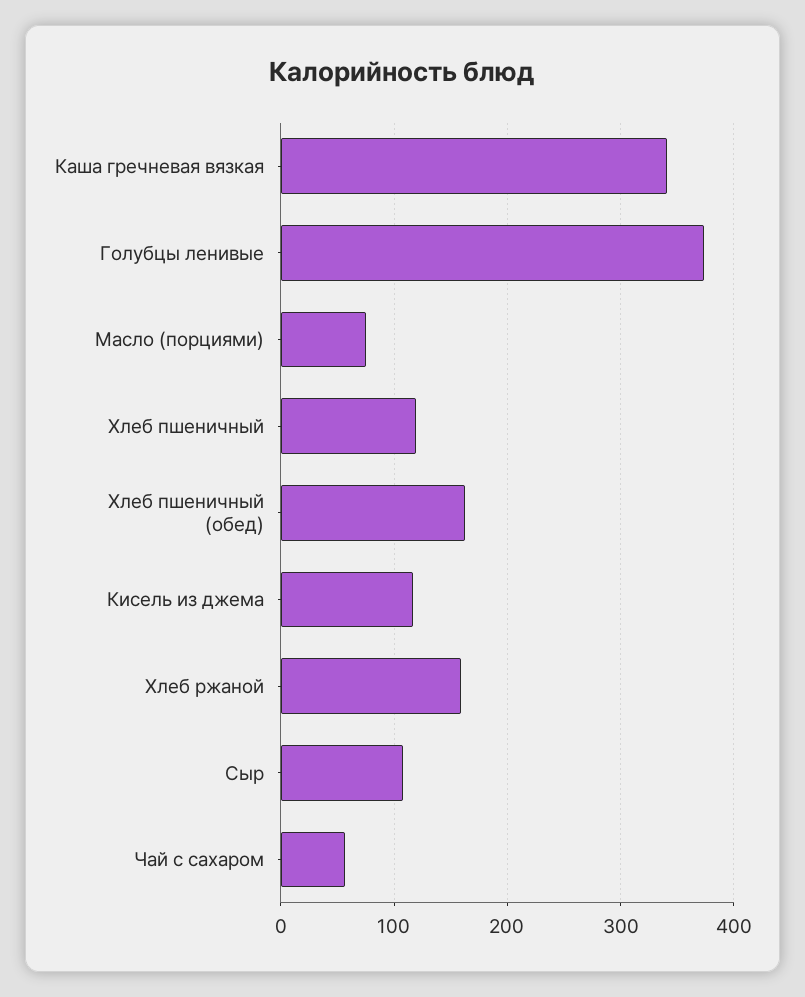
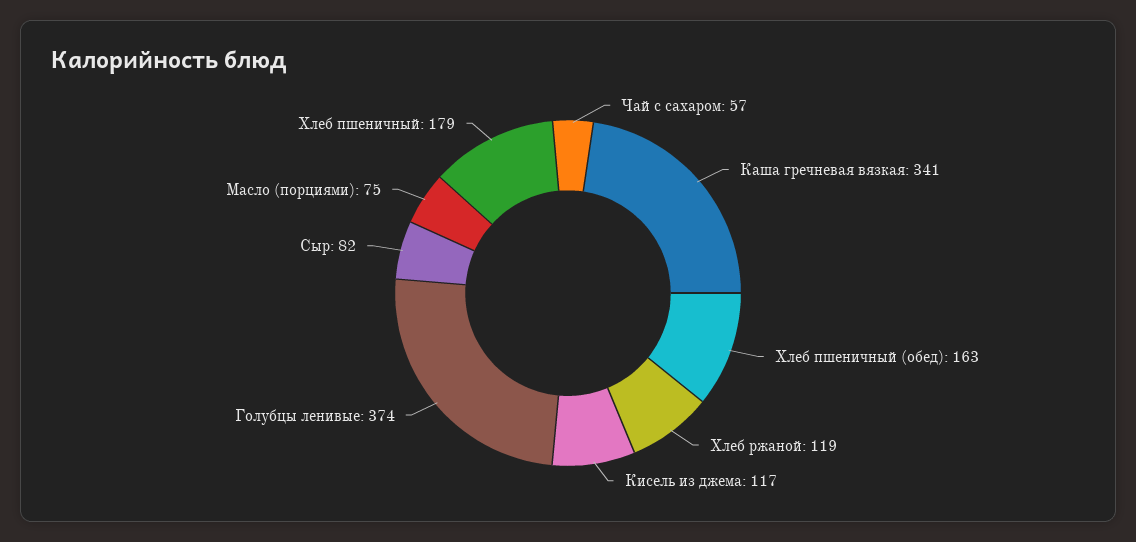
  {
    "Каша гречневая вязкая": 341,
    "Голубцы ленивые": 374,
    "Масло (порциями)": 75,
-   "Хлеб пшеничный": 120,
+   "Хлеб пшеничный": 179,
    "Хлеб пшеничный (обед)": 163,
    "Кисель из джема": 117,
-   "Хлеб ржаной": 160,
+   "Хлеб ржаной": 119,
-   "Сыр": 110,
+   "Сыр": 82,
    "Чай с сахаром": 57
  }

